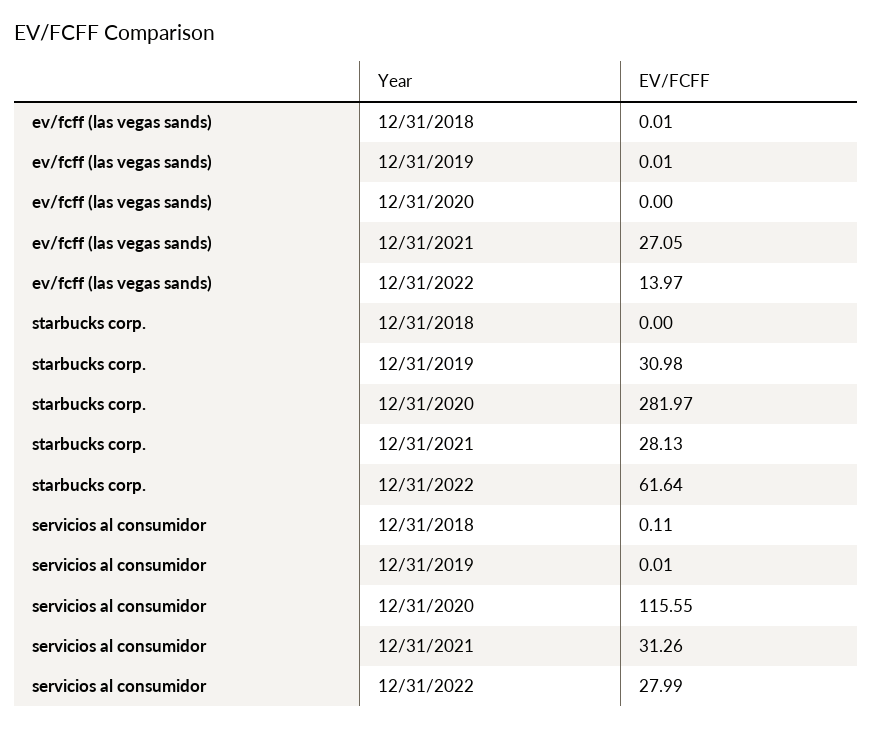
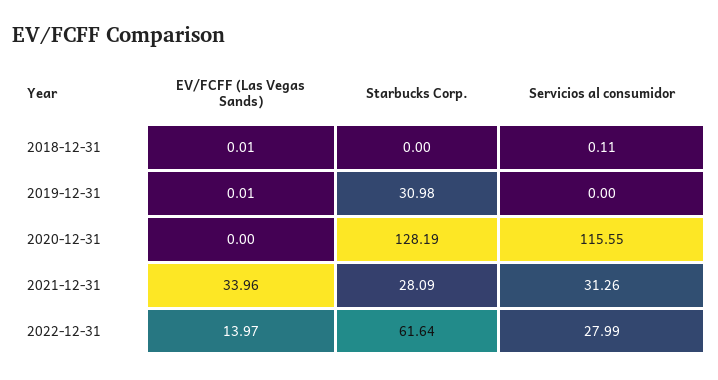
  {
    "ev/fcff (las vegas sands)": {
      "12/31/2018": 0.01,
      "12/31/2019": 0.01,
      "12/31/2020": 0,
-     "12/31/2021": 27.05,
+     "12/31/2021": 33.96,
      "12/31/2022": 13.97
    },
    "starbucks corp.": {
      "12/31/2018": 0,
      "12/31/2019": 30.98,
-     "12/31/2020": 281.97,
+     "12/31/2020": 128.19,
-     "12/31/2021": 28.13,
+     "12/31/2021": 28.09,
      "12/31/2022": 61.64
    },
    "servicios al consumidor": {
      "12/31/2018": 0.11,
-     "12/31/2019": 0.01,
+     "12/31/2019": 0,
      "12/31/2020": 115.55,
      "12/31/2021": 31.26,
      "12/31/2022": 27.99
    }
  }

